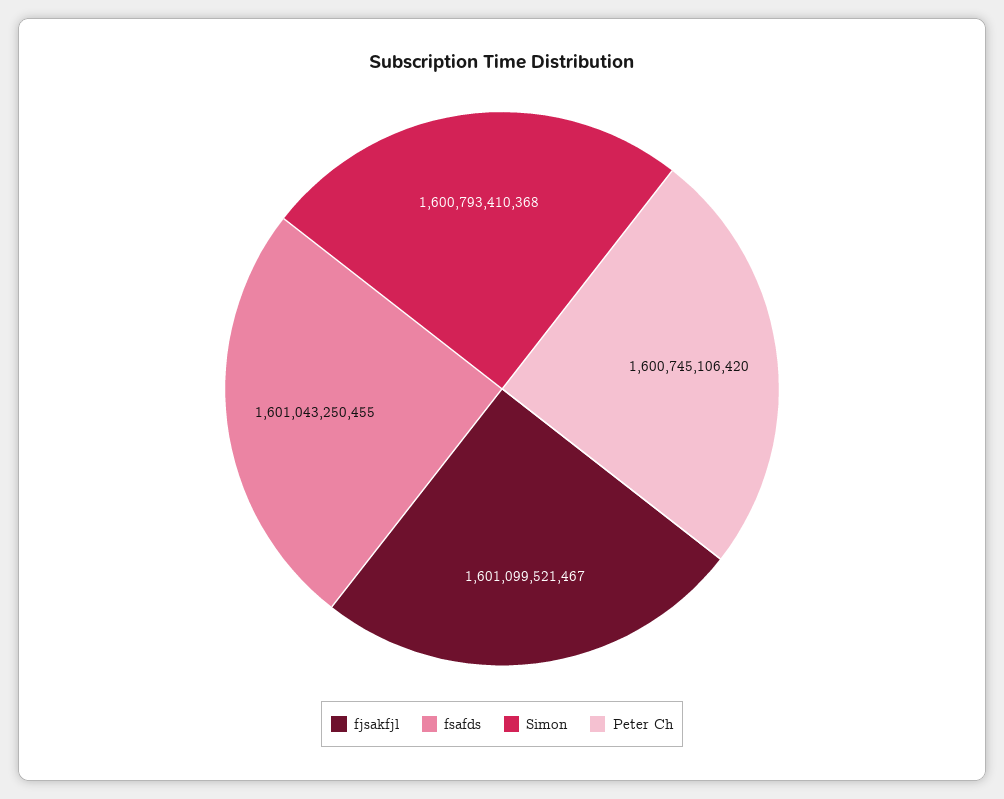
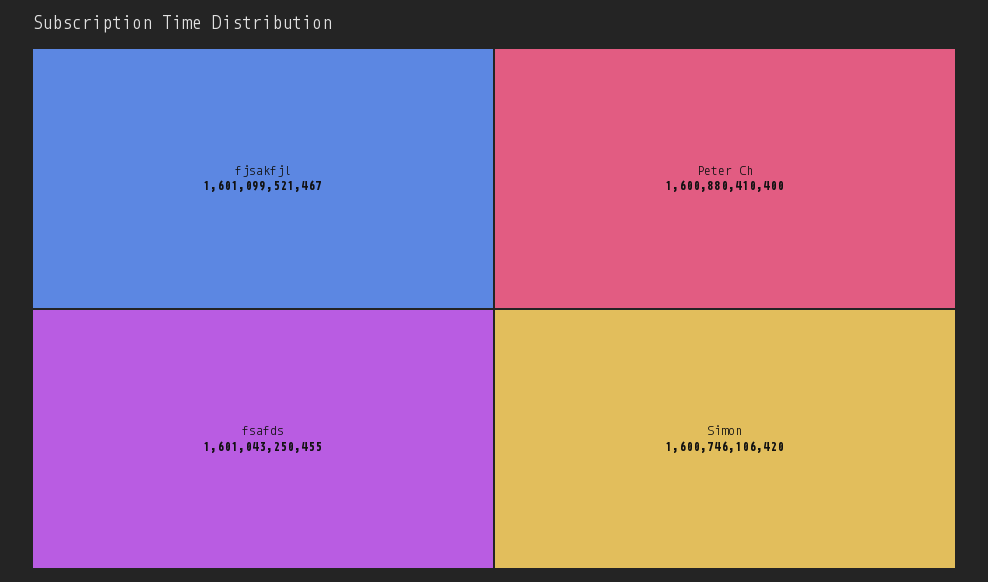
  {
    "fjsakfjl": 1601099521467,
    "fsafds": 1601043250455,
-   "Simon": 1600793410368,
+   "Simon": 1600746106420,
-   "Peter Ch": 1600745106420
+   "Peter Ch": 1600880410400
  }

